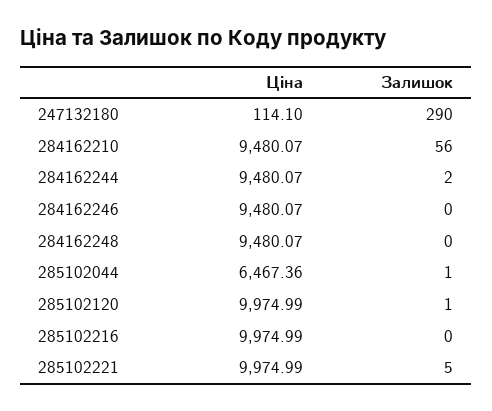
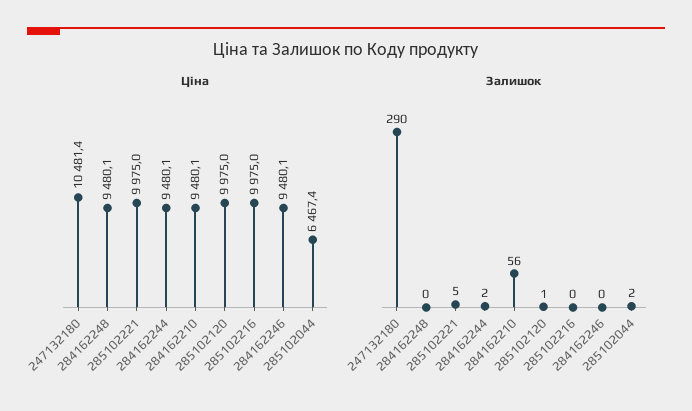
  {
    "Ціна": {
-     "247132180": 114.1,
+     "247132180": 10481.4,
      "284162210": 9480.07,
      "284162244": 9480.07,
      "284162246": 9480.07,
      "284162248": 9480.07,
      "285102044": 6467.36,
      "285102120": 9974.99,
      "285102216": 9974.99,
      "285102221": 9974.99
    },
    "Залишок": {
      "247132180": 290,
      "284162210": 56,
      "284162244": 2,
      "284162246": 0,
      "284162248": 0,
-     "285102044": 1,
+     "285102044": 2,
      "285102120": 1,
      "285102216": 0,
      "285102221": 5
    }
  }

